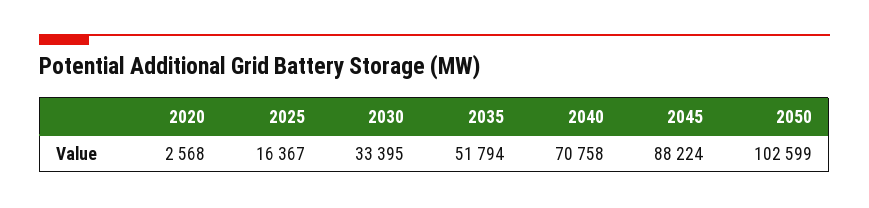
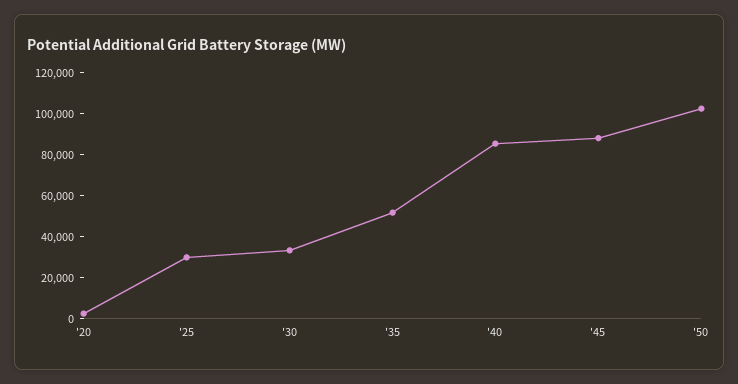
  {
    "2020": 2568,
-   "2025": 16367,
+   "2025": 30000,
    "2030": 33395,
    "2035": 51794,
-   "2040": 70758,
+   "2040": 85000,
    "2045": 88224,
    "2050": 102599
  }

